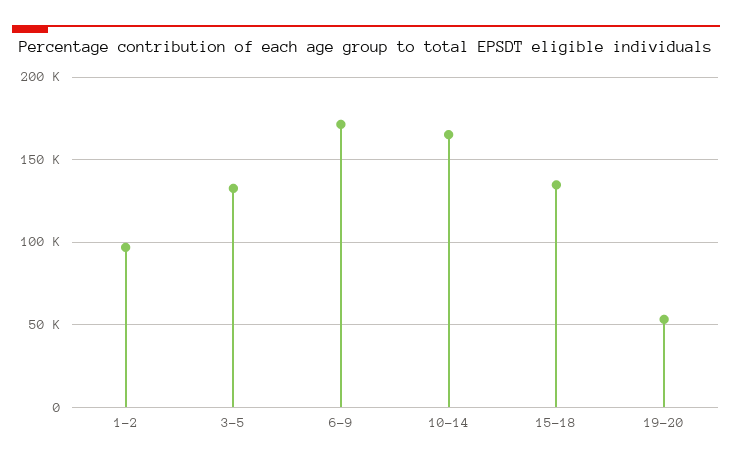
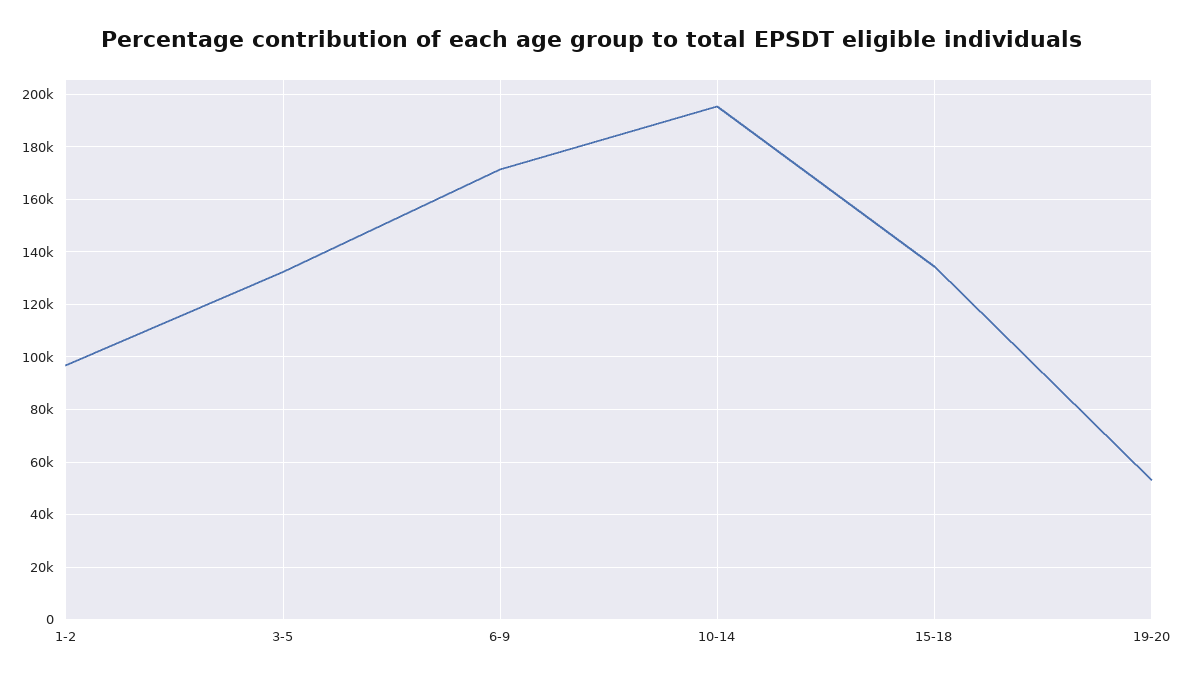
  {
    "1-2": 97500,
    "3-5": 132500,
    "6-9": 172500,
-   "10-14": 165000,
+   "10-14": 195000,
    "15-18": 135000,
    "19-20": 52500
  }

